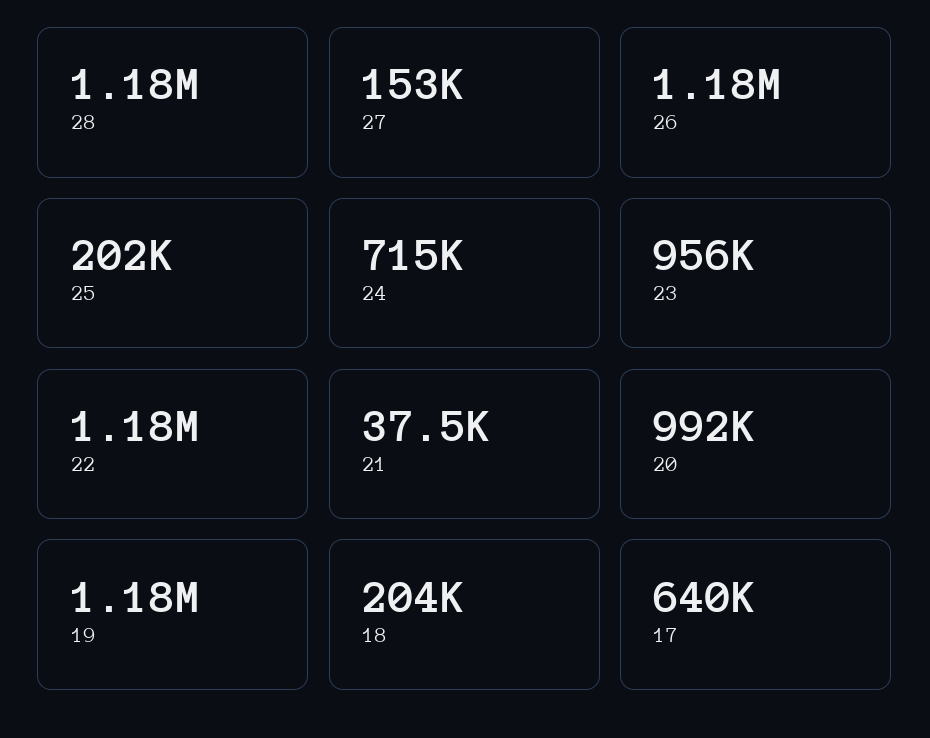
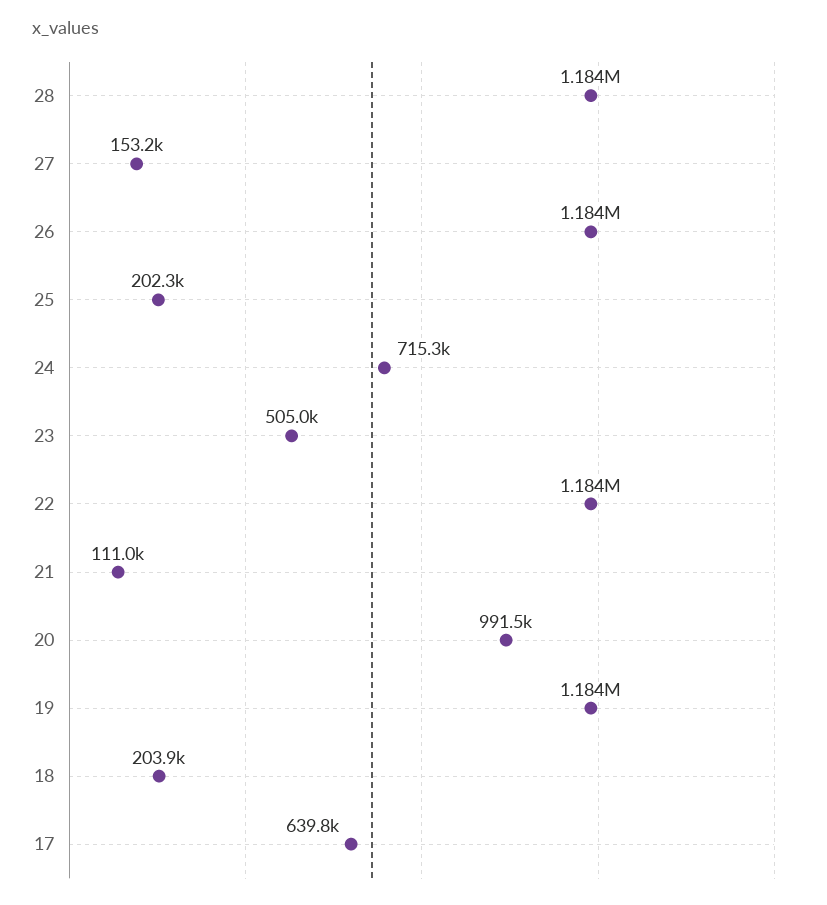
  {
    "28": 1184000,
    "27": 153200,
    "26": 1184000,
    "25": 202300,
    "24": 715300,
-   "23": 956000,
+   "23": 505000,
    "22": 1184000,
-   "21": 37500,
+   "21": 111000,
    "20": 991500,
    "19": 1184000,
    "18": 203900,
    "17": 639800
  }

